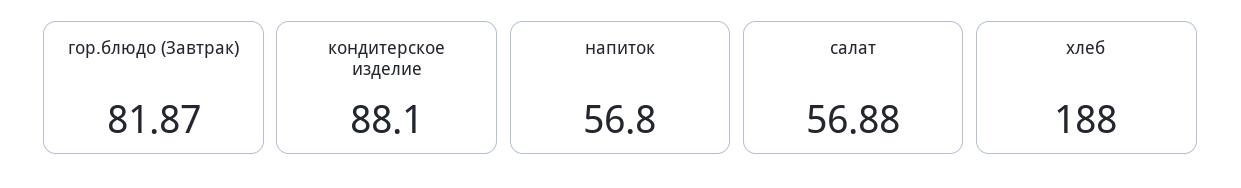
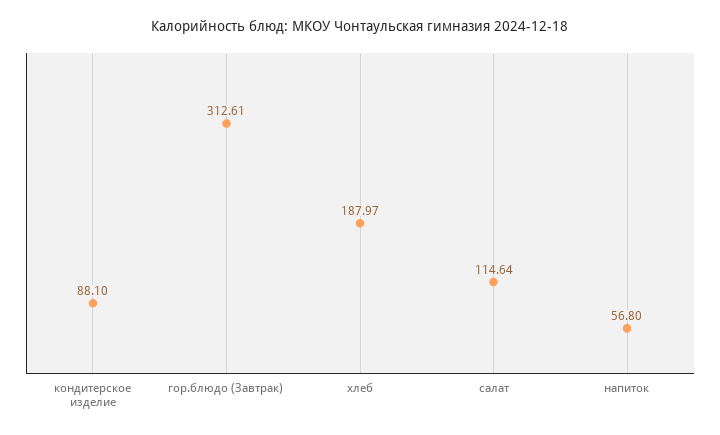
  {
-   "гор.блюдо (Завтрак)": 81.87,
+   "гор.блюдо (Завтрак)": 312.61,
    "кондитерское изделие": 88.1,
    "напиток": 56.8,
-   "салат": 56.88,
+   "салат": 114.64,
-   "хлеб": 188
+   "хлеб": 187.97
  }

